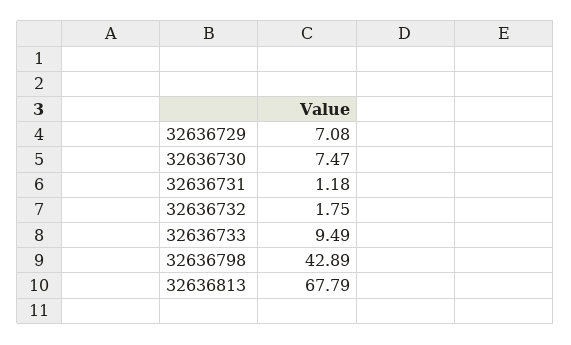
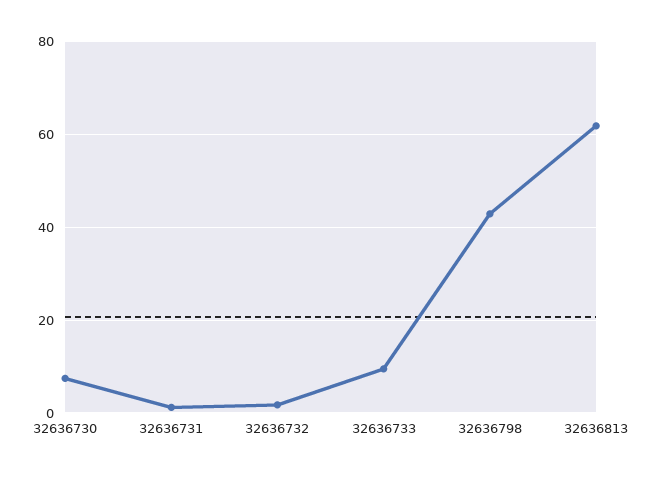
  {
-   "32636729": 7.08,
    "32636730": 7.47,
    "32636731": 1.18,
    "32636732": 1.75,
    "32636733": 9.49,
    "32636798": 42.89,
-   "32636813": 67.79
+   "32636813": 62
  }

